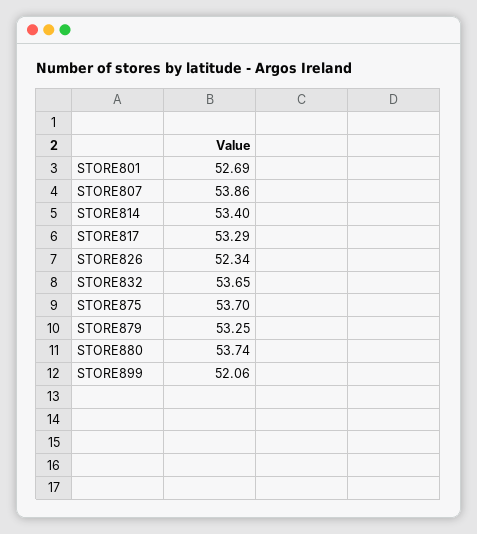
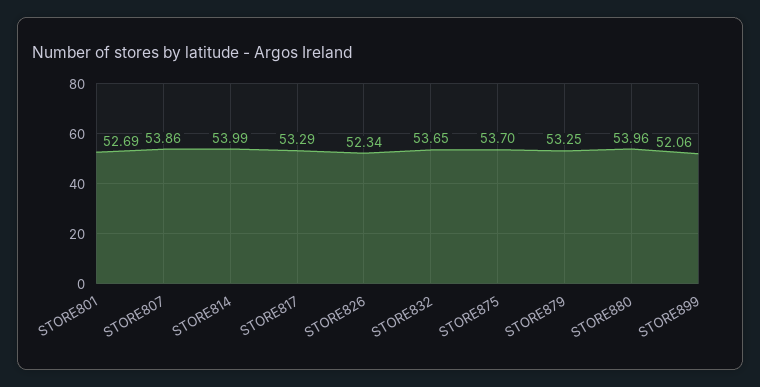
  {
    "STORE801": 52.69,
    "STORE807": 53.86,
-   "STORE814": 53.4,
+   "STORE814": 53.99,
    "STORE817": 53.29,
    "STORE826": 52.34,
    "STORE832": 53.65,
    "STORE875": 53.7,
    "STORE879": 53.25,
-   "STORE880": 53.74,
+   "STORE880": 53.96,
    "STORE899": 52.06
  }

